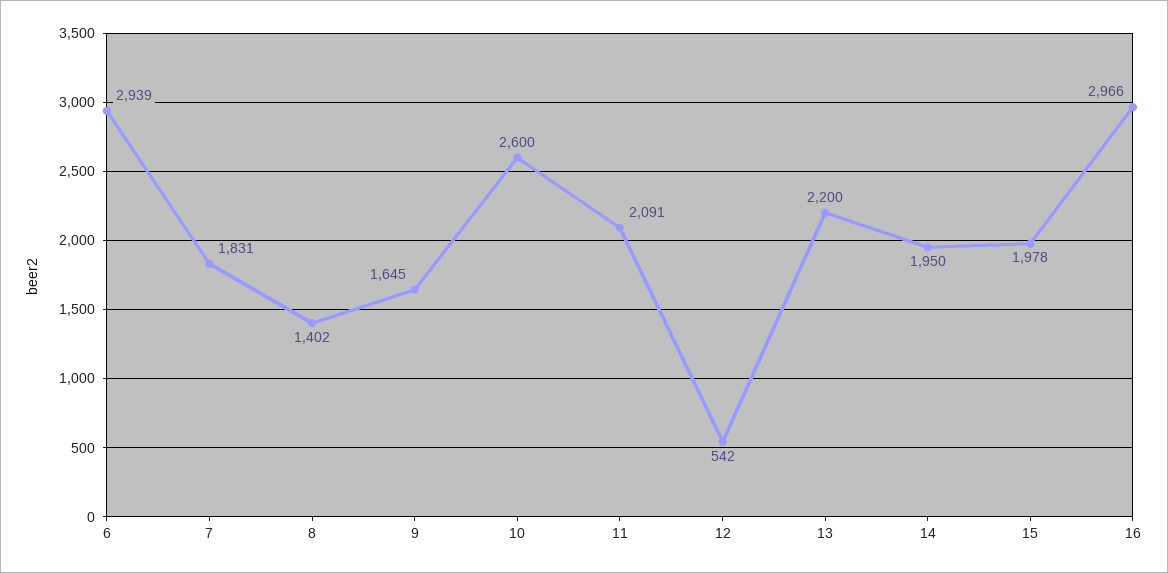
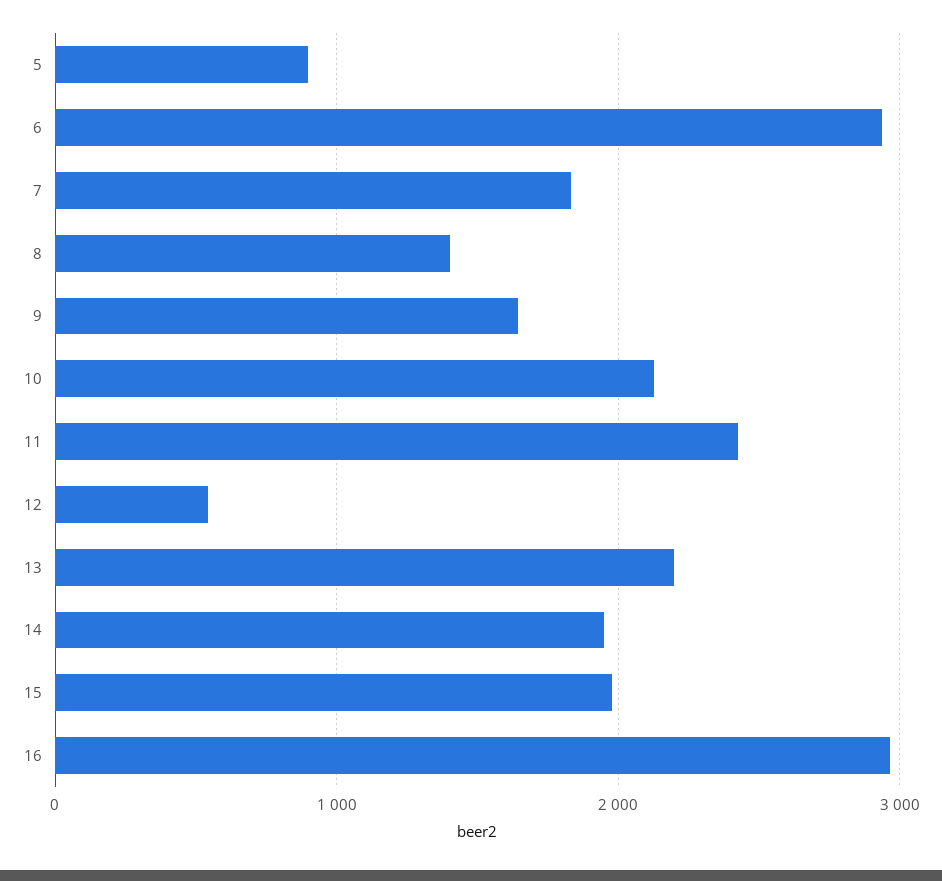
  {
    "6": 2939,
    "7": 1831,
    "8": 1402,
    "9": 1645,
-   "10": 2600,
+   "10": 2100,
-   "11": 2091,
+   "11": 2400,
    "12": 542,
    "13": 2200,
    "14": 1950,
    "15": 1978,
-   "16": 2966
+   "16": 2966,
+   "5": 900
  }

